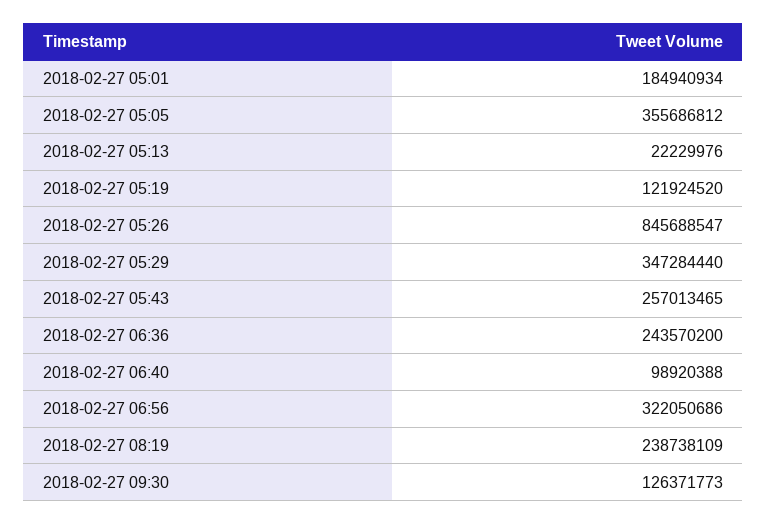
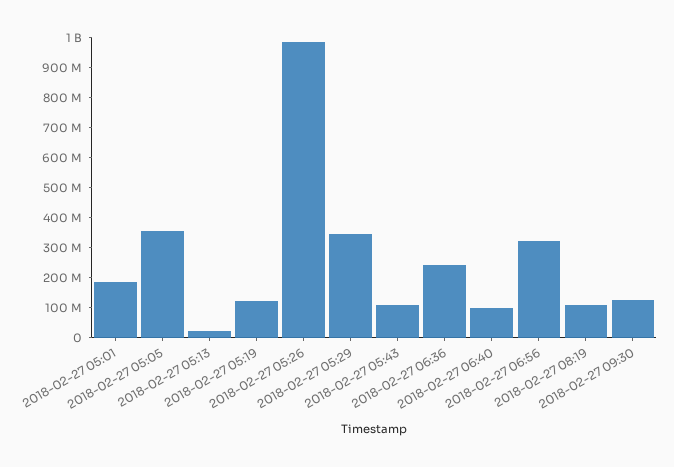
  {
    "2018-02-27 05:01": 184940934,
    "2018-02-27 05:05": 355686812,
    "2018-02-27 05:13": 22229976,
    "2018-02-27 05:19": 121924520,
-   "2018-02-27 05:26": 845688547,
+   "2018-02-27 05:26": 1000000000,
    "2018-02-27 05:29": 347284440,
-   "2018-02-27 05:43": 257013465,
+   "2018-02-27 05:43": 100000000,
    "2018-02-27 06:36": 243570200,
    "2018-02-27 06:40": 98920388,
    "2018-02-27 06:56": 322050686,
-   "2018-02-27 08:19": 238738109,
+   "2018-02-27 08:19": 100000000,
    "2018-02-27 09:30": 126371773
  }

